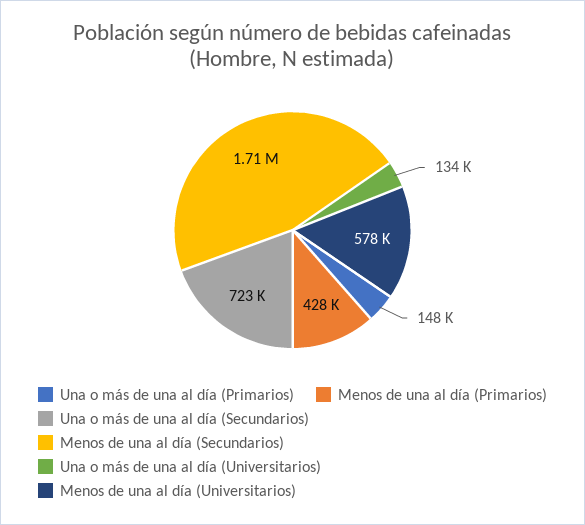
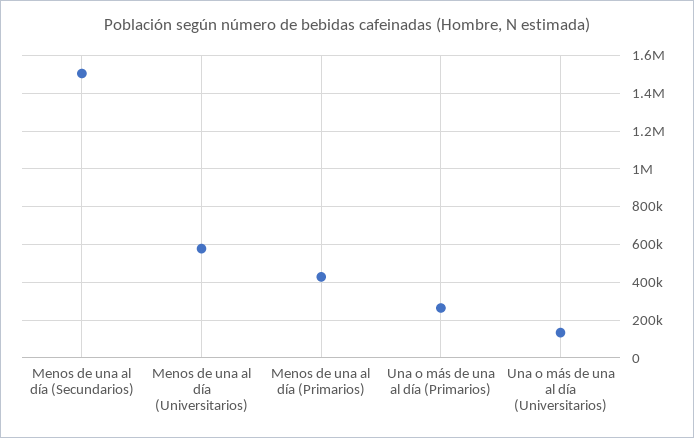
  {
-   "Una o más de una al día (Primarios)": 148000,
+   "Una o más de una al día (Primarios)": 250000,
    "Menos de una al día (Primarios)": 428000,
-   "Una o más de una al día (Secundarios)": 723000,
-   "Menos de una al día (Secundarios)": 1710000,
+   "Menos de una al día (Secundarios)": 1500000,
    "Una o más de una al día (Universitarios)": 134000,
    "Menos de una al día (Universitarios)": 578000
  }

